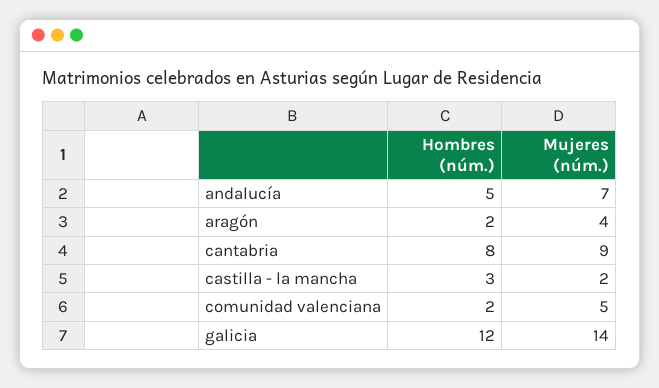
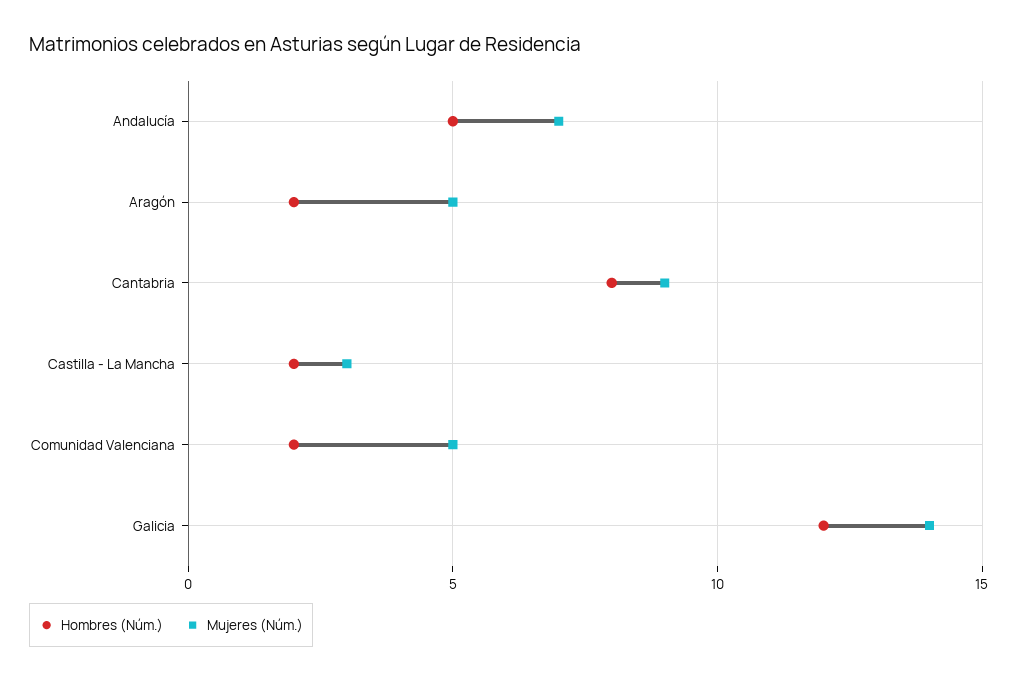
  {
    "Hombres (núm.)": {
      "andalucía": 5,
      "aragón": 2,
      "cantabria": 8,
-     "castilla - la mancha": 3,
+     "castilla - la mancha": 2,
      "comunidad valenciana": 2,
      "galicia": 12
    },
    "Mujeres (núm.)": {
      "andalucía": 7,
-     "aragón": 4,
+     "aragón": 5,
      "cantabria": 9,
-     "castilla - la mancha": 2,
+     "castilla - la mancha": 3,
      "comunidad valenciana": 5,
      "galicia": 14
    }
  }

